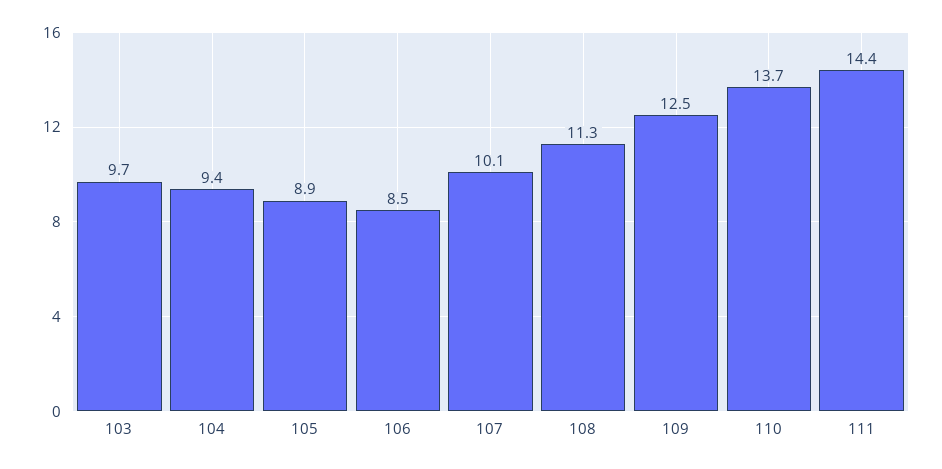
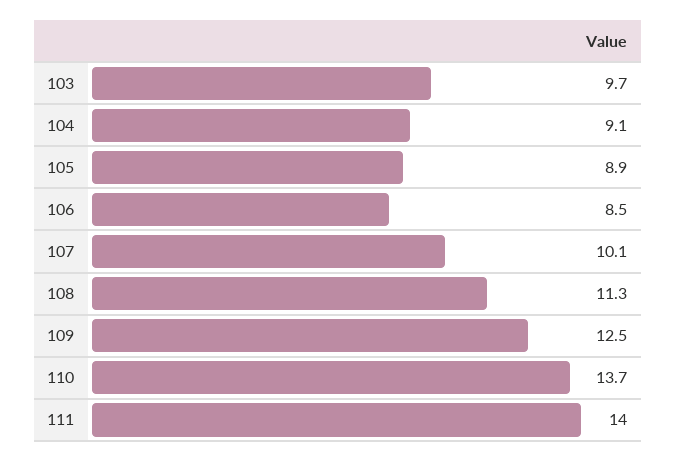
  {
    "103": 9.7,
-   "104": 9.4,
+   "104": 9.1,
    "105": 8.9,
    "106": 8.5,
    "107": 10.1,
    "108": 11.3,
    "109": 12.5,
    "110": 13.7,
-   "111": 14.4
+   "111": 14
  }

